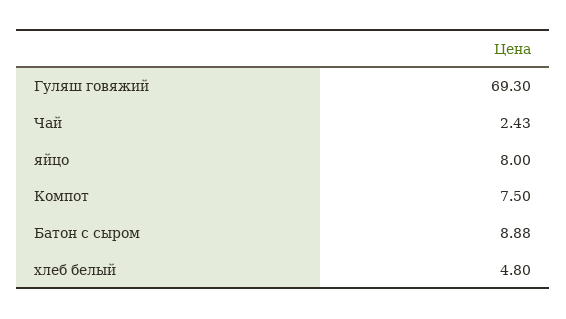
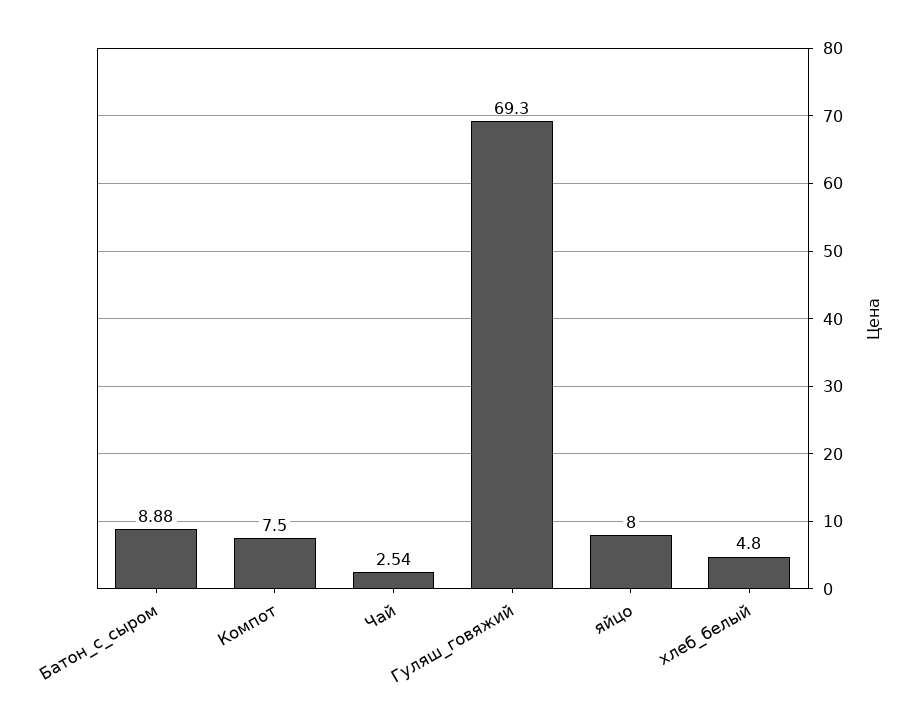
  {
    "Гуляш говяжий": 69.3,
-   "Чай": 2.43,
+   "Чай": 2.54,
    "яйцо": 8,
    "Компот": 7.5,
    "Батон с сыром": 8.88,
    "хлеб белый": 4.8
  }

